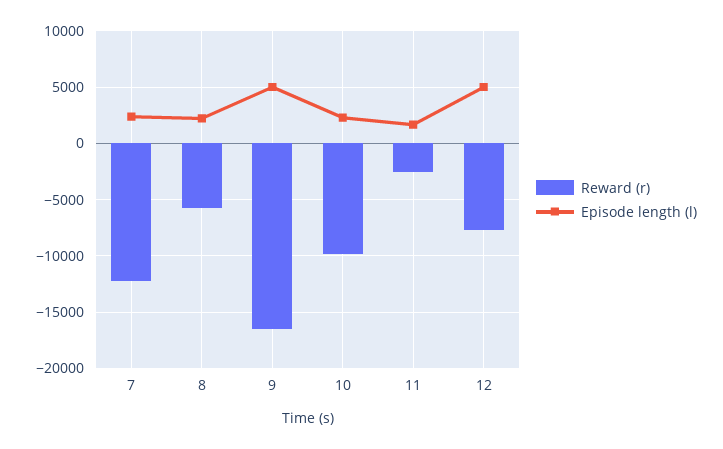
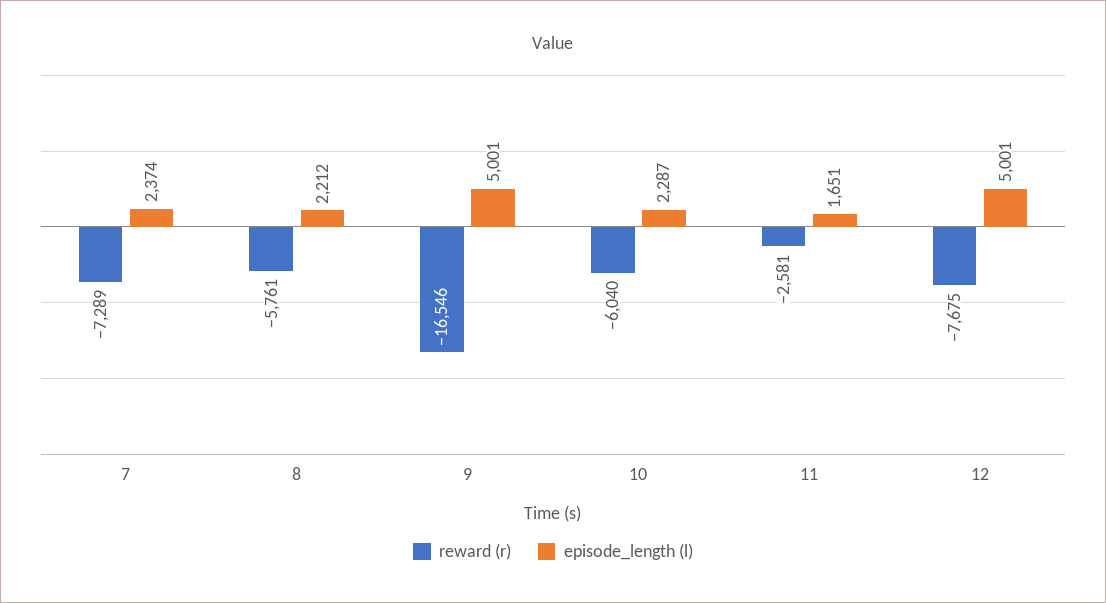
  {
    "Reward (r)": {
-     "7": -12000,
+     "7": -7289,
      "8": -5761,
      "9": -16546,
-     "10": -10000,
+     "10": -6040,
      "11": -2581,
      "12": -7675
    },
    "Episode length (l)": {
      "7": 2374,
      "8": 2212,
      "9": 5001,
      "10": 2287,
      "11": 1651,
      "12": 5001
    }
  }

